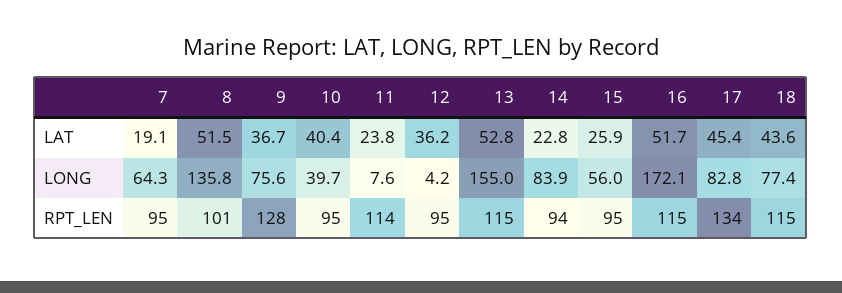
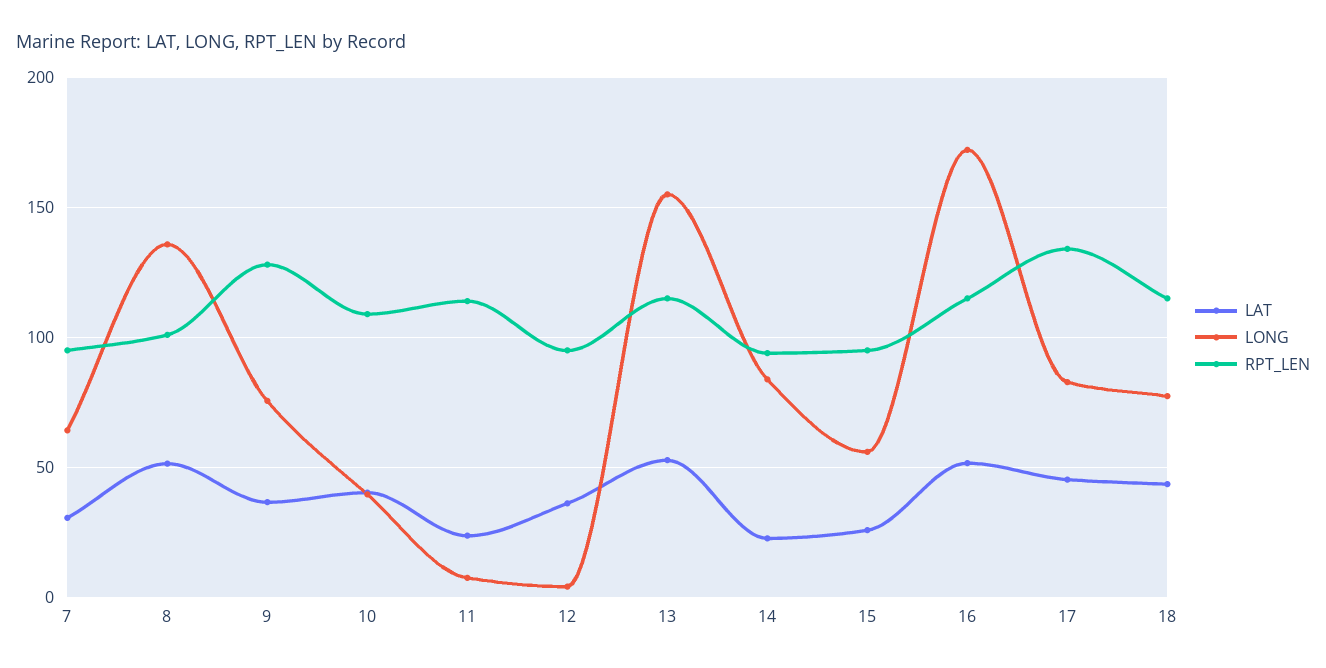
  {
    "LAT": {
-     "7": 19.1,
+     "7": 30,
      "8": 51.5,
      "9": 36.7,
      "10": 40.4,
      "11": 23.8,
      "12": 36.2,
      "13": 52.8,
      "14": 22.8,
      "15": 25.9,
      "16": 51.7,
      "17": 45.4,
      "18": 43.6
    },
    "LONG": {
      "7": 64.3,
      "8": 135.8,
      "9": 75.6,
      "10": 39.7,
      "11": 7.6,
      "12": 4.2,
      "13": 155,
      "14": 83.9,
      "15": 56,
      "16": 172.1,
      "17": 82.8,
      "18": 77.4
    },
    "RPT_LEN": {
      "7": 95,
      "8": 101,
      "9": 128,
-     "10": 95,
+     "10": 110,
      "11": 114,
      "12": 95,
      "13": 115,
      "14": 94,
      "15": 95,
      "16": 115,
      "17": 134,
      "18": 115
    }
  }

